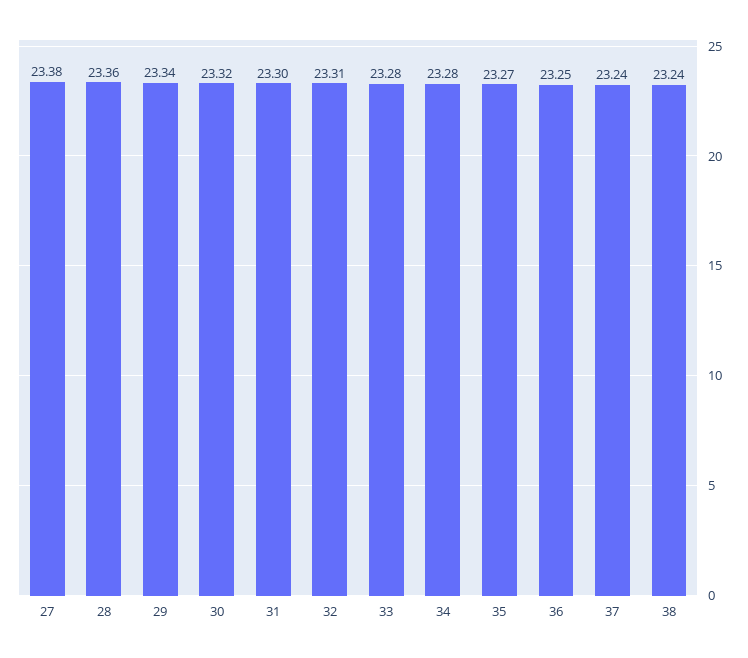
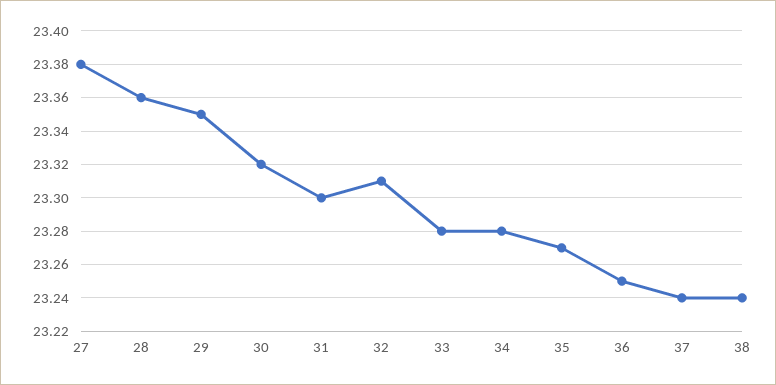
  {
    "27": 23.38,
    "28": 23.36,
-   "29": 23.34,
+   "29": 23.35,
    "30": 23.32,
    "31": 23.3,
    "32": 23.31,
    "33": 23.28,
    "34": 23.28,
    "35": 23.27,
    "36": 23.25,
    "37": 23.24,
    "38": 23.24
  }

